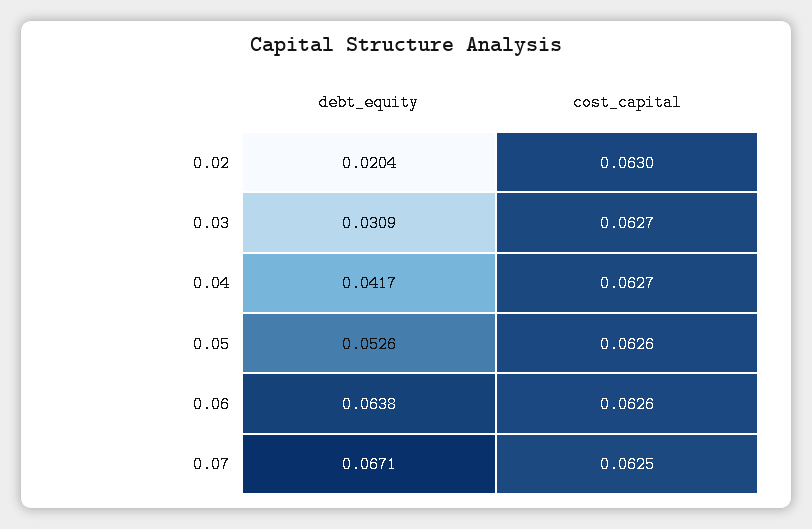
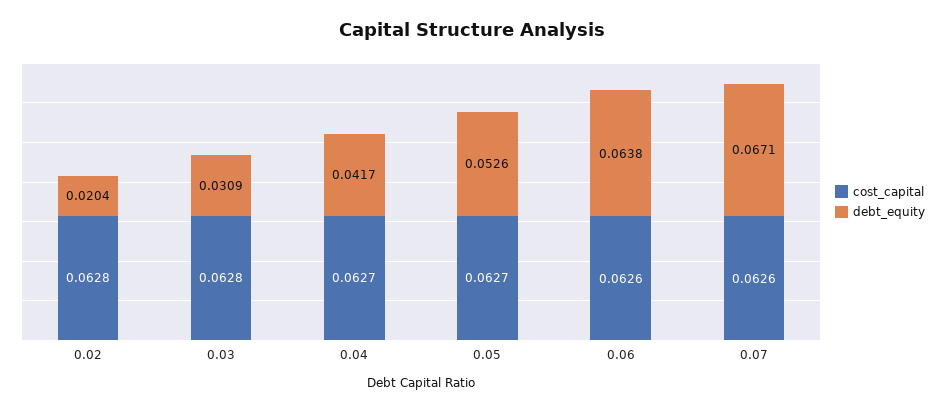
  {
    "debt_equity": {
      "0.02": 0.0204,
      "0.03": 0.0309,
      "0.04": 0.0417,
      "0.05": 0.0526,
      "0.06": 0.0638,
      "0.07": 0.0671
    },
    "cost_capital": {
-     "0.02": 0.063,
+     "0.02": 0.0628,
-     "0.03": 0.0627,
+     "0.03": 0.0628,
      "0.04": 0.0627,
-     "0.05": 0.0626,
+     "0.05": 0.0627,
      "0.06": 0.0626,
-     "0.07": 0.0625
+     "0.07": 0.0626
    }
  }

